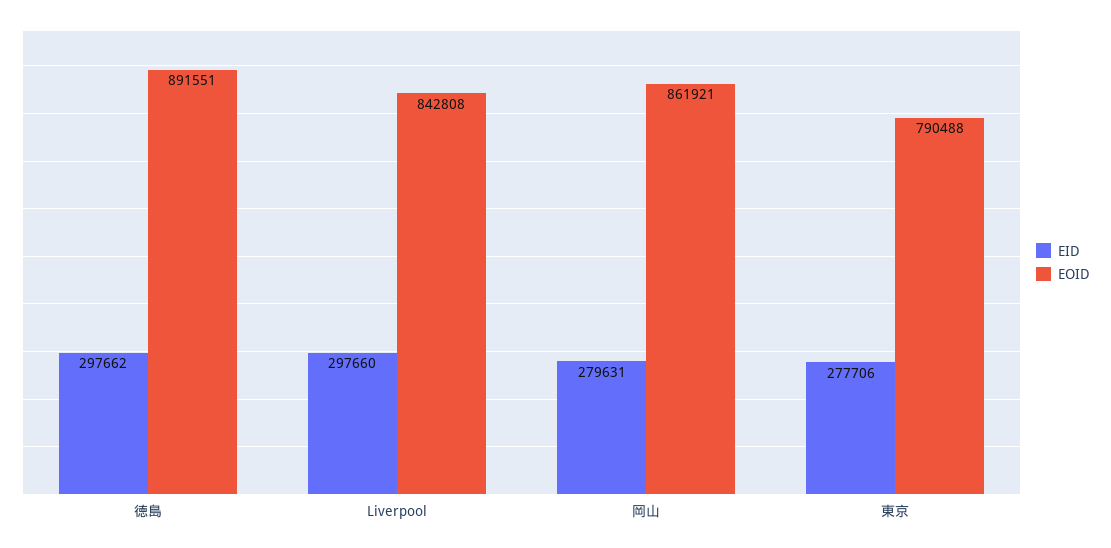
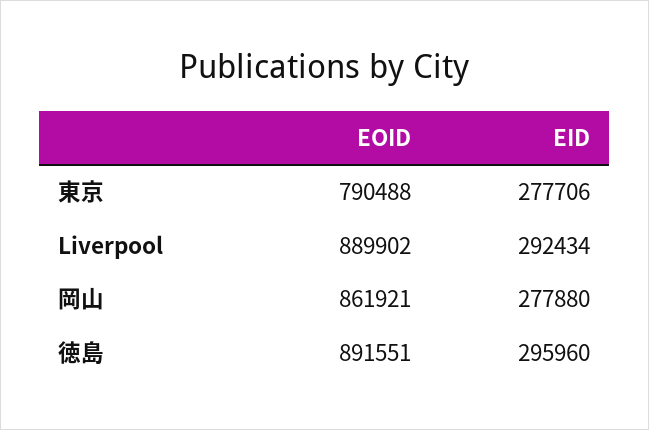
  {
    "EID": {
-     "徳島": 297662,
+     "徳島": 295960,
-     "Liverpool": 297660,
+     "Liverpool": 292434,
-     "岡山": 279631,
+     "岡山": 277880,
      "東京": 277706
    },
    "EOID": {
      "徳島": 891551,
-     "Liverpool": 842808,
+     "Liverpool": 889902,
      "岡山": 861921,
      "東京": 790488
    }
  }

